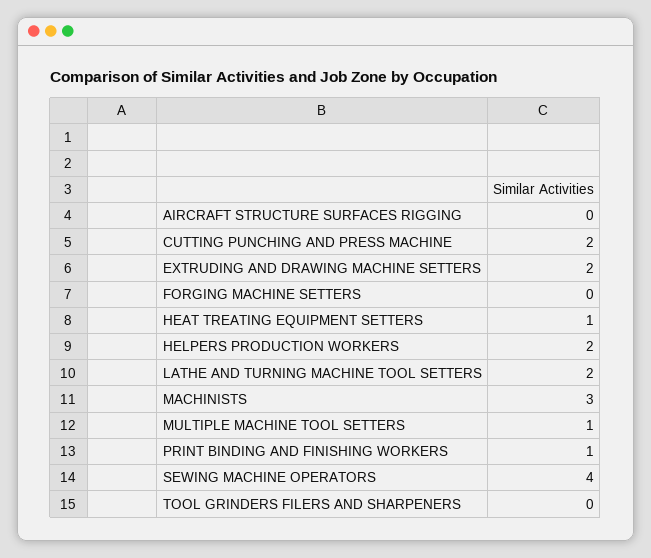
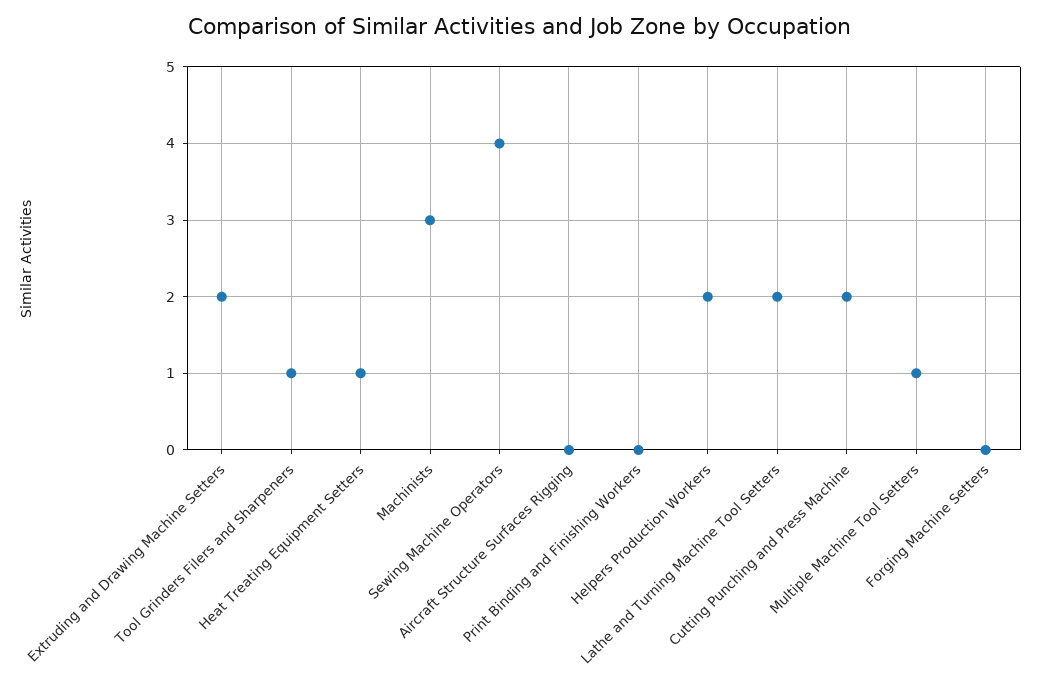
  {
    "AIRCRAFT STRUCTURE SURFACES RIGGING": 0,
    "CUTTING PUNCHING AND PRESS MACHINE": 2,
    "EXTRUDING AND DRAWING MACHINE SETTERS": 2,
    "FORGING MACHINE SETTERS": 0,
    "HEAT TREATING EQUIPMENT SETTERS": 1,
    "HELPERS PRODUCTION WORKERS": 2,
    "LATHE AND TURNING MACHINE TOOL SETTERS": 2,
    "MACHINISTS": 3,
    "MULTIPLE MACHINE TOOL SETTERS": 1,
-   "PRINT BINDING AND FINISHING WORKERS": 1,
+   "PRINT BINDING AND FINISHING WORKERS": 0,
    "SEWING MACHINE OPERATORS": 4,
-   "TOOL GRINDERS FILERS AND SHARPENERS": 0
+   "TOOL GRINDERS FILERS AND SHARPENERS": 1
  }

